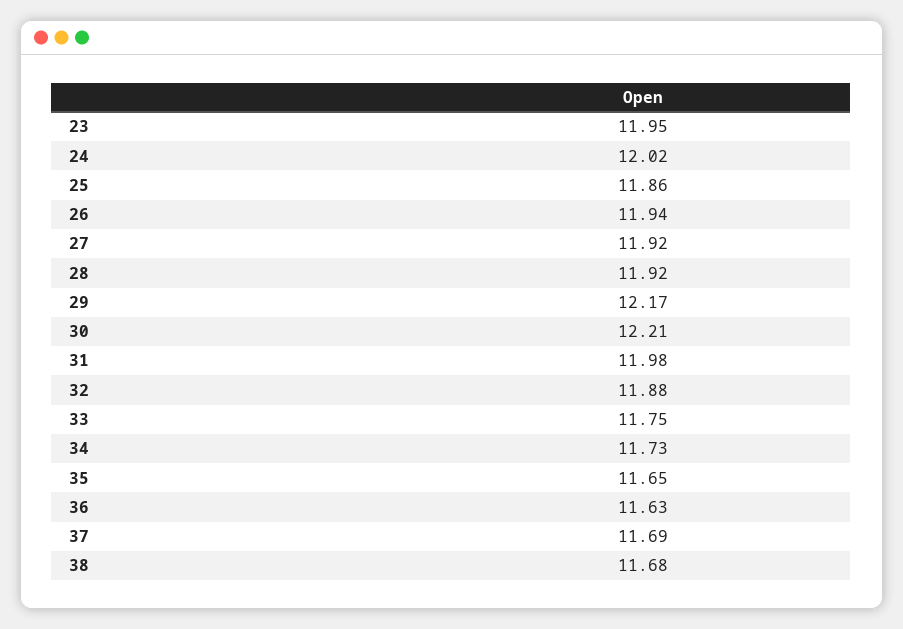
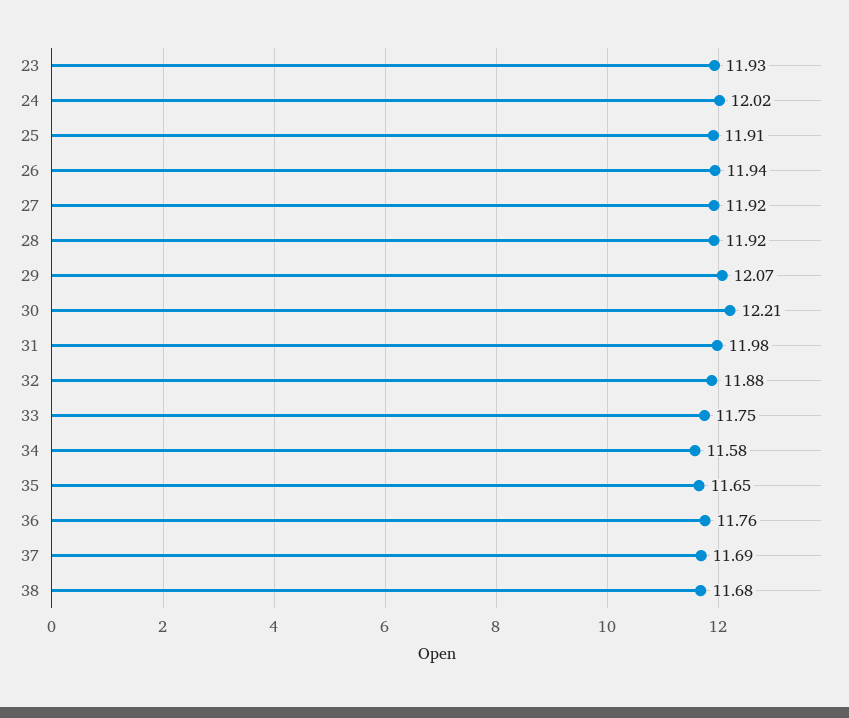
  {
-   "23": 11.95,
+   "23": 11.93,
    "24": 12.02,
-   "25": 11.86,
+   "25": 11.91,
    "26": 11.94,
    "27": 11.92,
    "28": 11.92,
-   "29": 12.17,
+   "29": 12.07,
    "30": 12.21,
    "31": 11.98,
    "32": 11.88,
    "33": 11.75,
-   "34": 11.73,
+   "34": 11.58,
    "35": 11.65,
-   "36": 11.63,
+   "36": 11.76,
    "37": 11.69,
    "38": 11.68
  }

